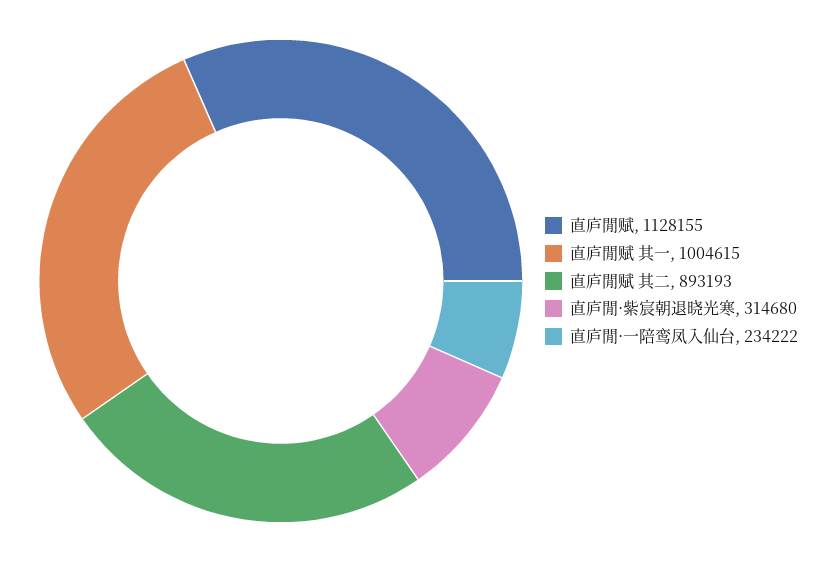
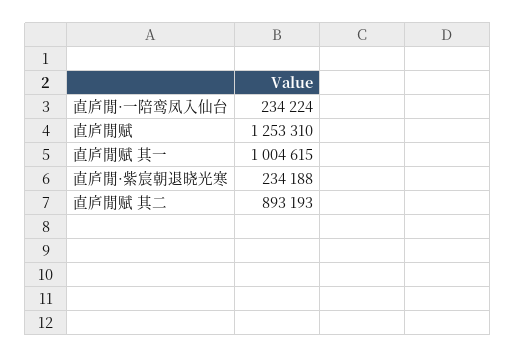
  {
-   "直庐閒赋": 1128155,
+   "直庐閒赋": 1253310,
    "直庐閒赋 其一": 1004615,
    "直庐閒赋 其二": 893193,
-   "直庐閒·紫宸朝退晓光寒": 314680,
+   "直庐閒·紫宸朝退晓光寒": 234188,
-   "直庐閒·一陪鸾凤入仙台": 234222
+   "直庐閒·一陪鸾凤入仙台": 234224
  }

